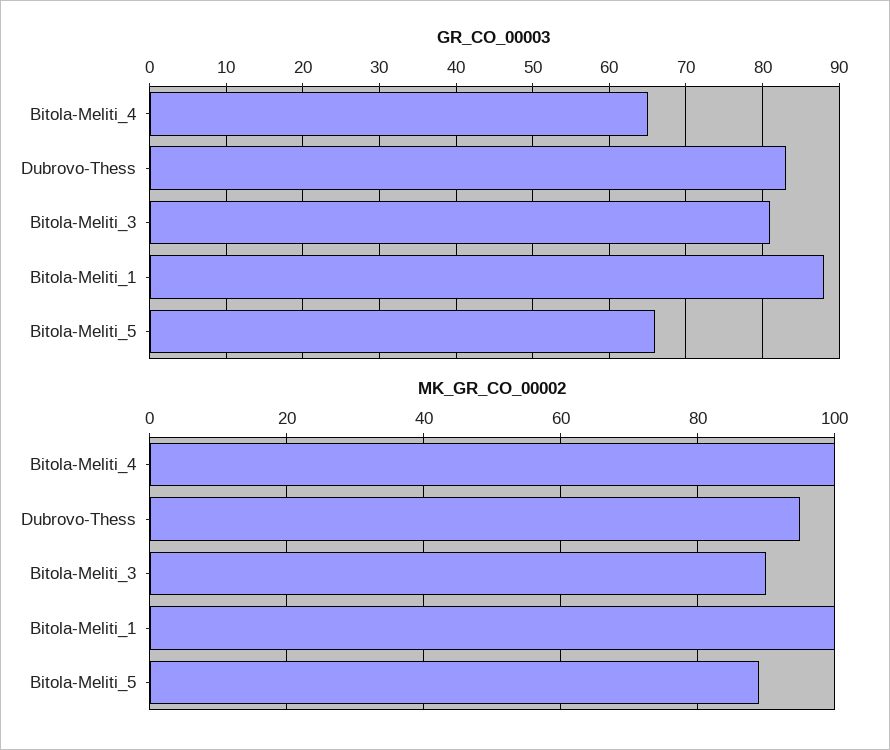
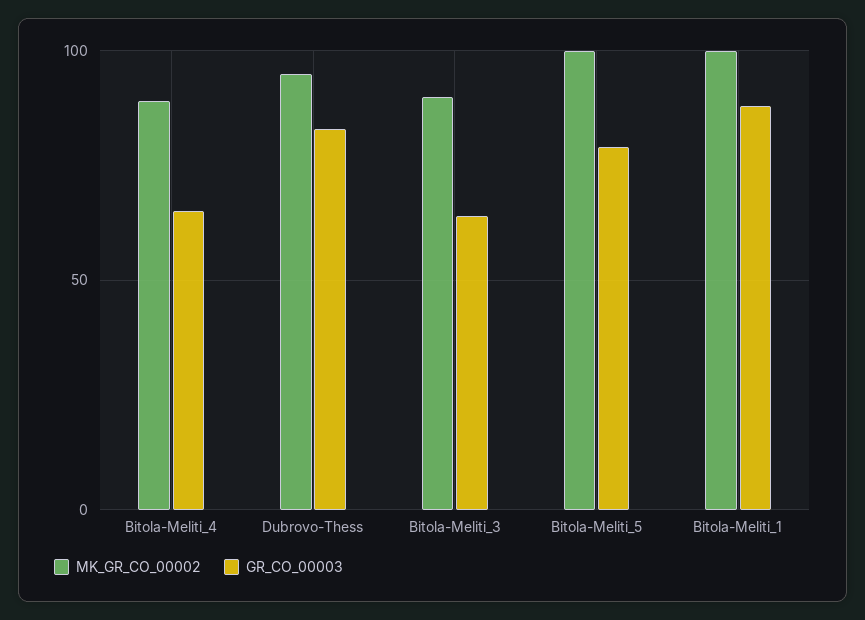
  {
    "GR_CO_00003": {
      "Bitola-Meliti_4": 65,
      "Dubrovo-Thess": 83,
-     "Bitola-Meliti_3": 81,
+     "Bitola-Meliti_3": 65,
      "Bitola-Meliti_1": 88,
-     "Bitola-Meliti_5": 66
+     "Bitola-Meliti_5": 80
    },
    "MK_GR_CO_00002": {
-     "Bitola-Meliti_4": 100,
+     "Bitola-Meliti_4": 90,
      "Dubrovo-Thess": 95,
      "Bitola-Meliti_3": 90,
      "Bitola-Meliti_1": 100,
-     "Bitola-Meliti_5": 90
+     "Bitola-Meliti_5": 100
    }
  }

